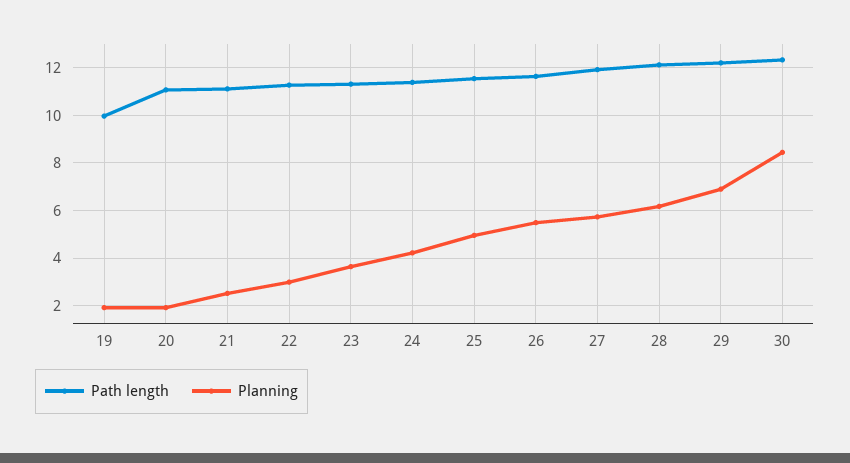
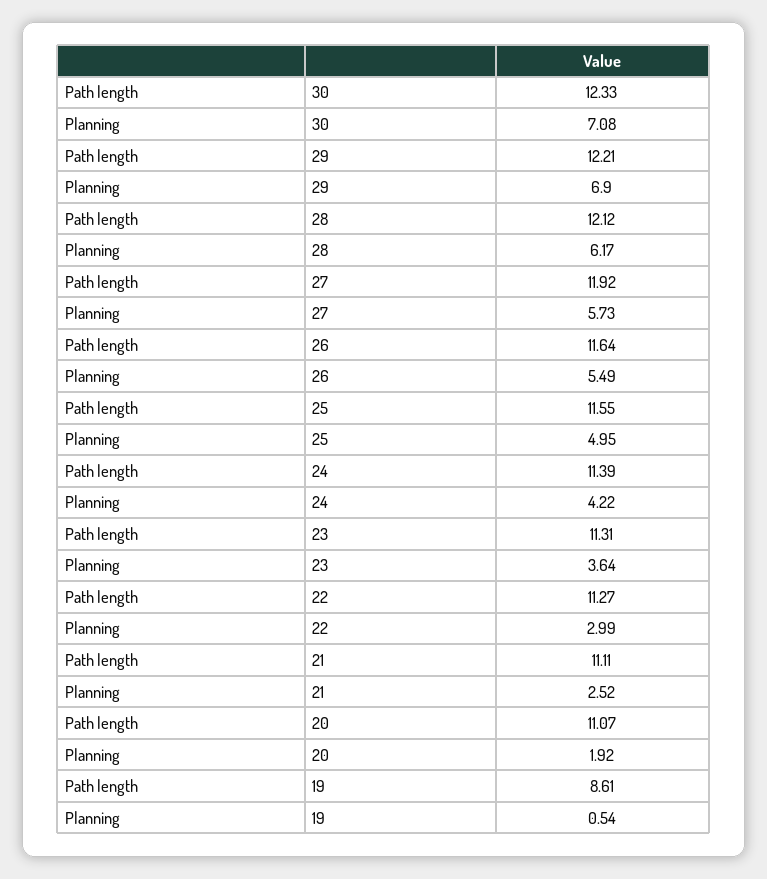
  {
    "Path length": {
-     "19": 10,
+     "19": 8.61,
      "20": 11.07,
      "21": 11.11,
      "22": 11.27,
      "23": 11.31,
      "24": 11.39,
      "25": 11.55,
      "26": 11.64,
      "27": 11.92,
      "28": 12.12,
      "29": 12.21,
      "30": 12.33
    },
    "Planning": {
-     "19": 2,
+     "19": 0.54,
      "20": 1.92,
      "21": 2.52,
      "22": 2.99,
      "23": 3.64,
      "24": 4.22,
      "25": 4.95,
      "26": 5.49,
      "27": 5.73,
      "28": 6.17,
      "29": 6.9,
-     "30": 8.5
+     "30": 7.08
    }
  }

